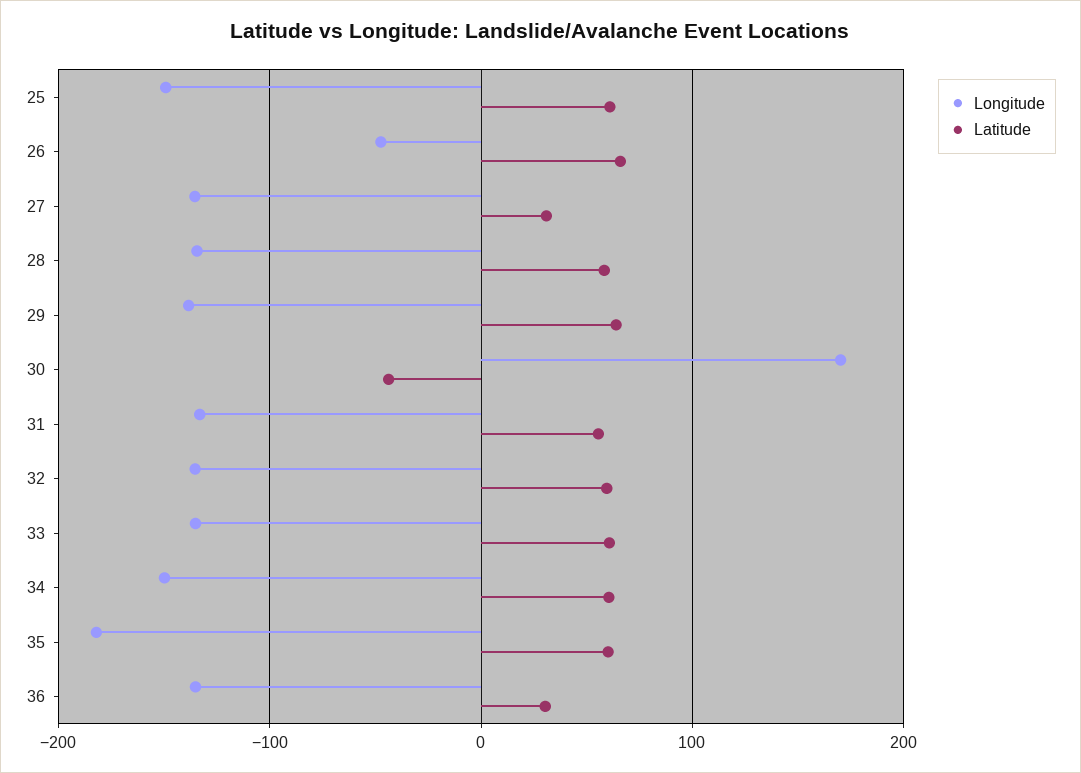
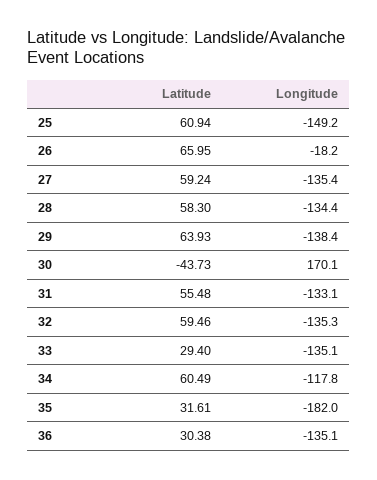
  {
    "Longitude": {
      "25": -149.2,
-     "26": -50,
+     "26": -18.2,
      "27": -135.4,
      "28": -134.4,
      "29": -138.4,
      "30": 170.1,
      "31": -133.1,
      "32": -135.3,
      "33": -135.1,
-     "34": -150,
+     "34": -117.8,
      "35": -182,
      "36": -135.1
    },
    "Latitude": {
      "25": 60.94,
      "26": 65.95,
-     "27": 30,
+     "27": 59.24,
      "28": 58.3,
      "29": 63.93,
      "30": -43.73,
      "31": 55.48,
      "32": 59.46,
-     "33": 60,
+     "33": 29.4,
      "34": 60.49,
-     "35": 60,
+     "35": 31.61,
      "36": 30.38
    }
  }

